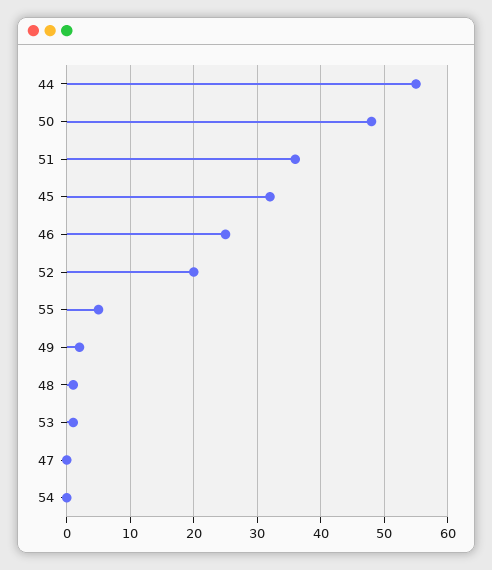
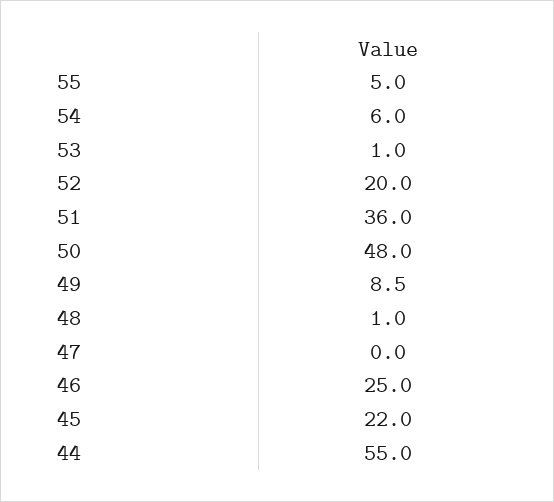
  {
    "44": 55,
    "50": 48,
    "51": 36,
-   "45": 32,
+   "45": 22,
    "46": 25,
    "52": 20,
    "55": 5,
-   "49": 2,
+   "49": 8.5,
    "48": 1,
    "53": 1,
    "47": 0,
-   "54": 0
+   "54": 6
  }

